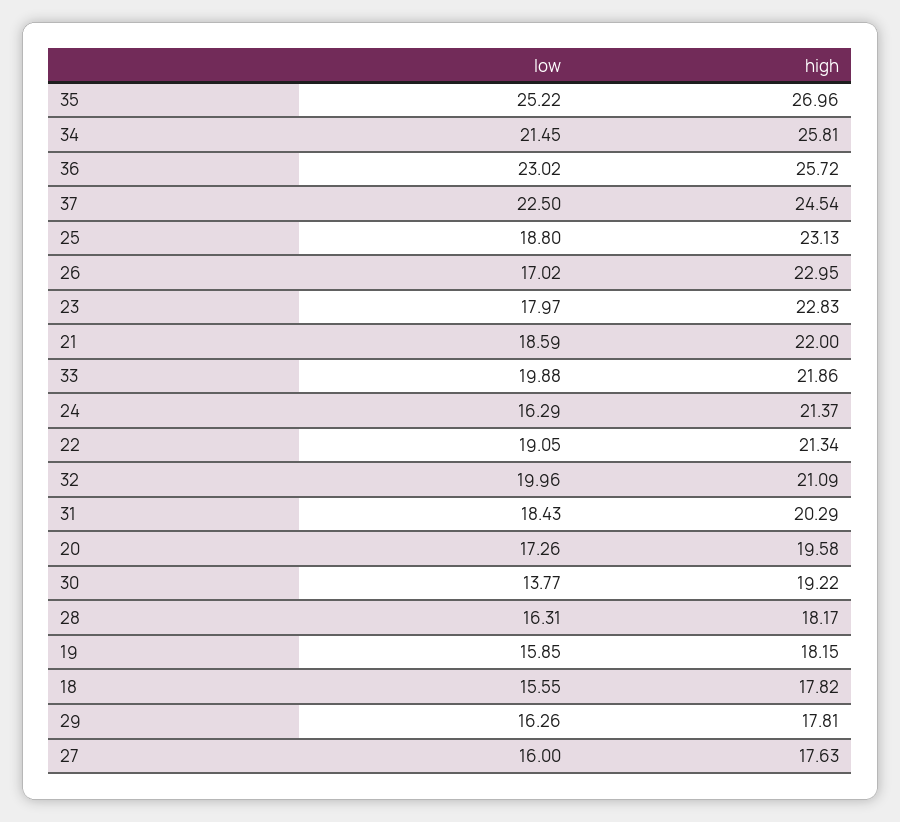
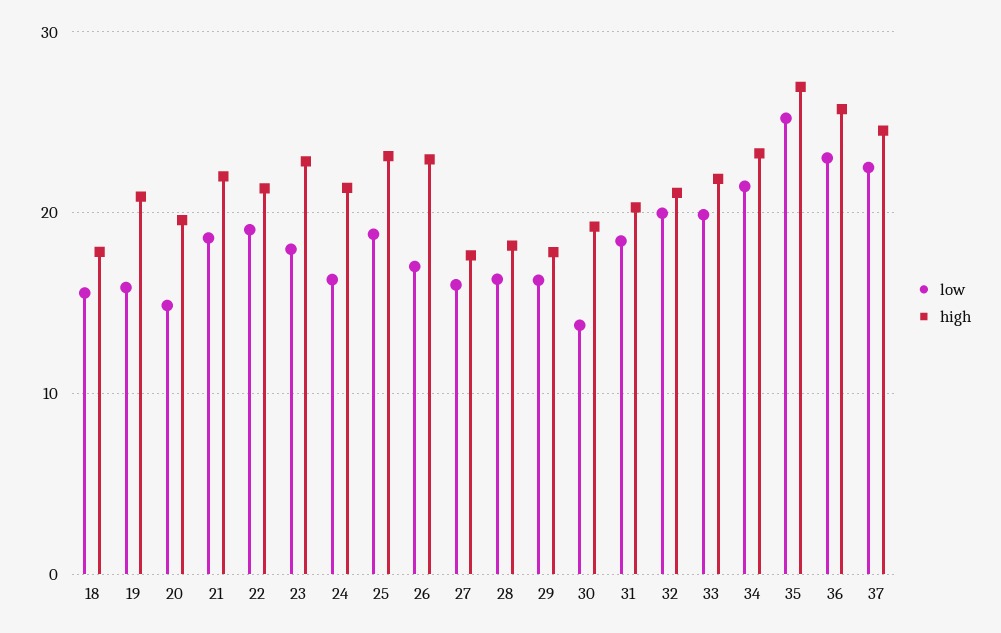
  {
    "low": {
      "35": 25.22,
      "34": 21.45,
      "36": 23.02,
      "37": 22.5,
      "25": 18.8,
      "26": 17.02,
      "23": 17.97,
      "21": 18.59,
      "33": 19.88,
      "24": 16.29,
      "22": 19.05,
      "32": 19.96,
      "31": 18.43,
-     "20": 17.26,
+     "20": 15,
      "30": 13.77,
      "28": 16.31,
      "19": 15.85,
      "18": 15.55,
      "29": 16.26,
      "27": 16
    },
    "high": {
      "35": 26.96,
-     "34": 25.81,
+     "34": 23,
      "36": 25.72,
      "37": 24.54,
      "25": 23.13,
      "26": 22.95,
      "23": 22.83,
      "21": 22,
      "33": 21.86,
      "24": 21.37,
      "22": 21.34,
      "32": 21.09,
      "31": 20.29,
      "20": 19.58,
      "30": 19.22,
      "28": 18.17,
-     "19": 18.15,
+     "19": 21,
      "18": 17.82,
      "29": 17.81,
      "27": 17.63
    }
  }

